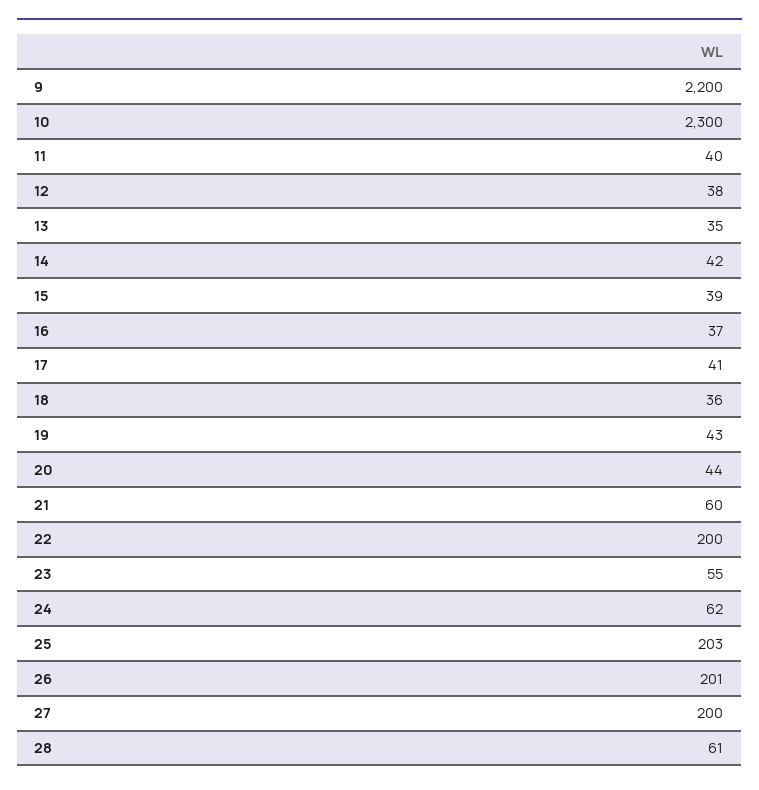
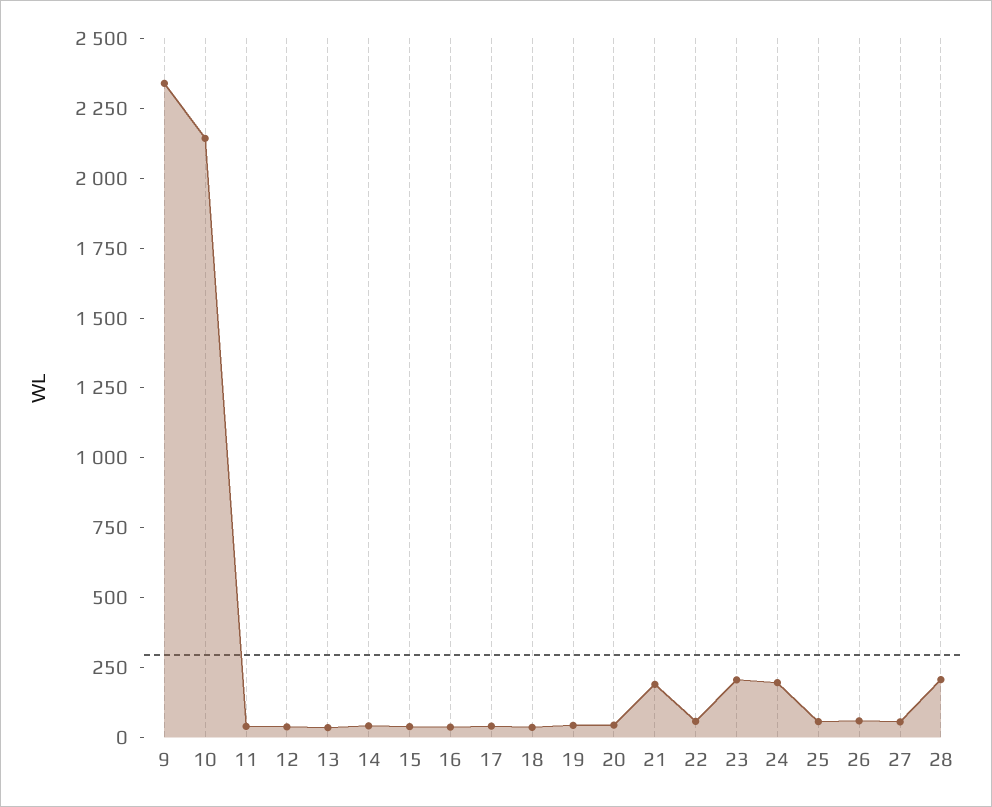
  {
-   "9": 2200,
+   "9": 2350,
-   "10": 2300,
+   "10": 2150,
    "11": 40,
    "12": 38,
    "13": 35,
    "14": 42,
    "15": 39,
    "16": 37,
    "17": 41,
    "18": 36,
    "19": 43,
    "20": 44,
-   "21": 60,
+   "21": 200,
-   "22": 200,
+   "22": 50,
-   "23": 55,
+   "23": 200,
-   "24": 62,
+   "24": 200,
-   "25": 203,
+   "25": 50,
-   "26": 201,
+   "26": 50,
-   "27": 200,
+   "27": 50,
-   "28": 61
+   "28": 200
  }

